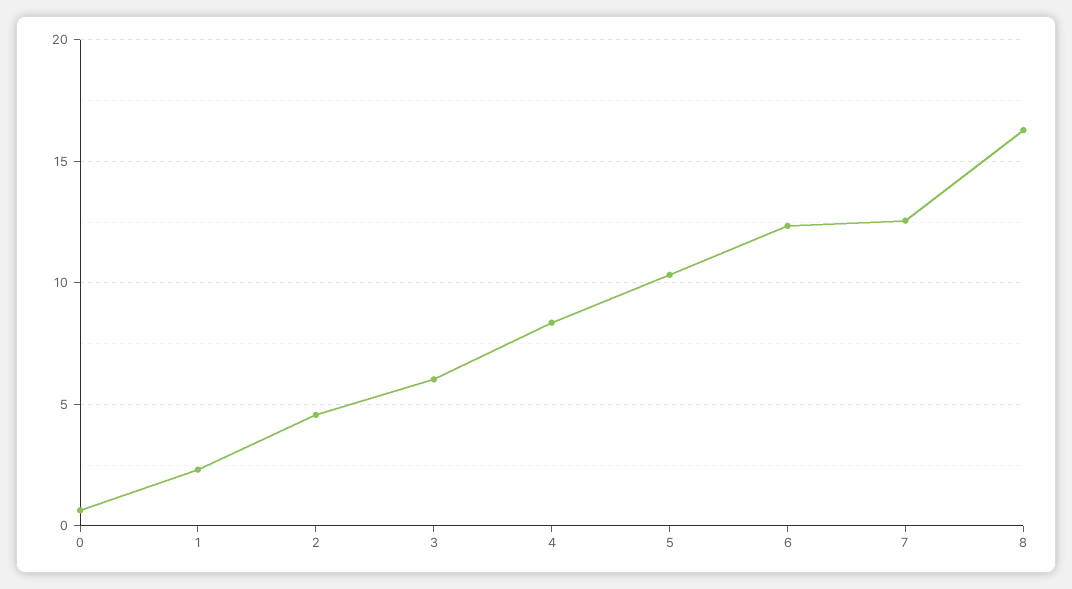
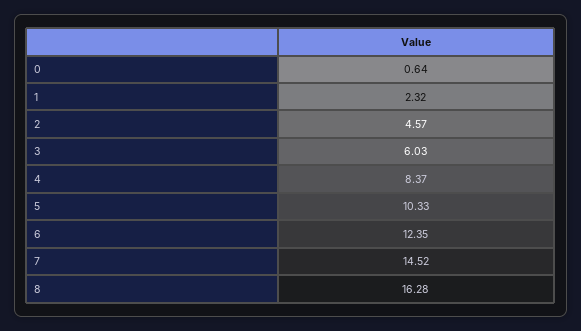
  {
    "0": 0.64,
    "1": 2.32,
    "2": 4.57,
    "3": 6.03,
    "4": 8.37,
    "5": 10.33,
    "6": 12.35,
-   "7": 12.5,
+   "7": 14.52,
    "8": 16.28
  }

